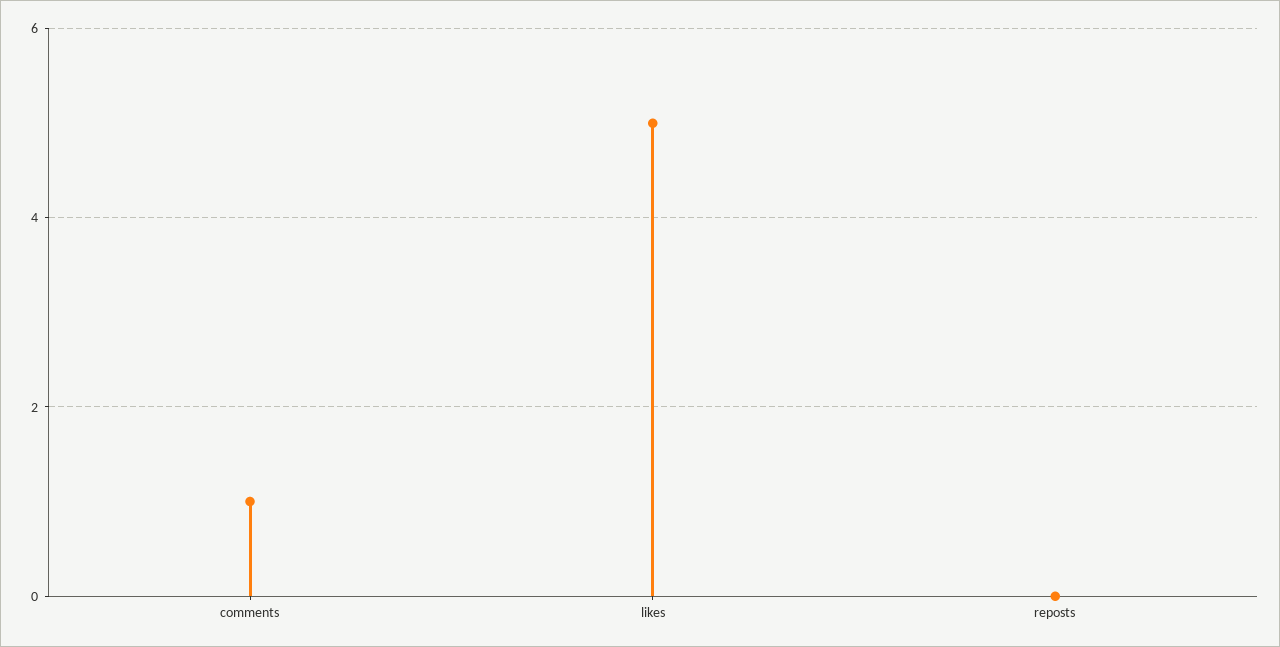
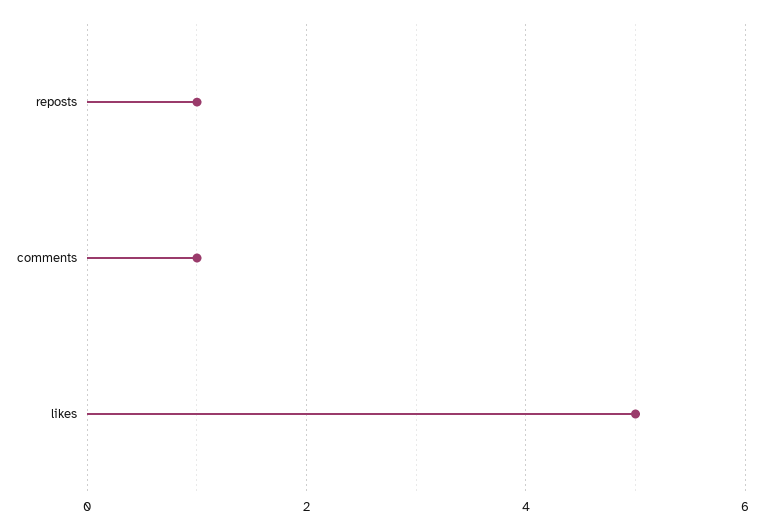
  {
    "comments": 1,
    "likes": 5,
-   "reposts": 0
+   "reposts": 1
  }

